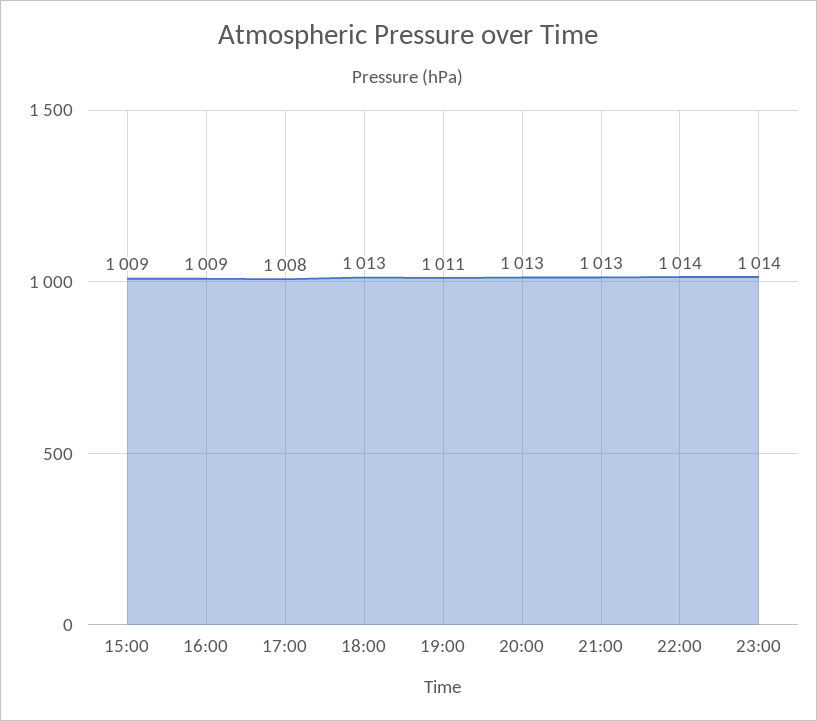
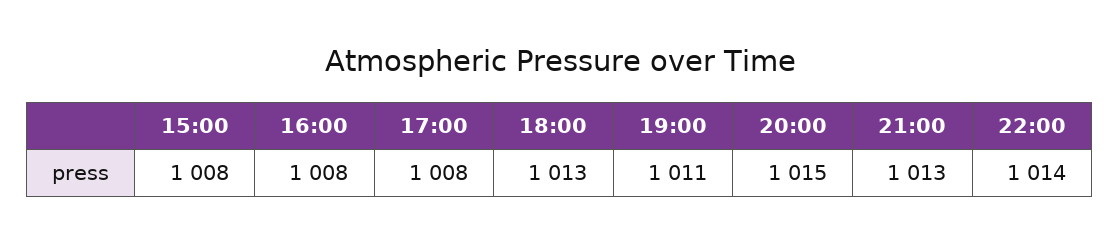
  {
-   "15:00": 1009,
+   "15:00": 1008,
-   "16:00": 1009,
+   "16:00": 1008,
    "17:00": 1008,
    "18:00": 1013,
    "19:00": 1011,
-   "20:00": 1013,
+   "20:00": 1015,
    "21:00": 1013,
-   "22:00": 1014,
+   "22:00": 1014
-   "23:00": 1014
  }

